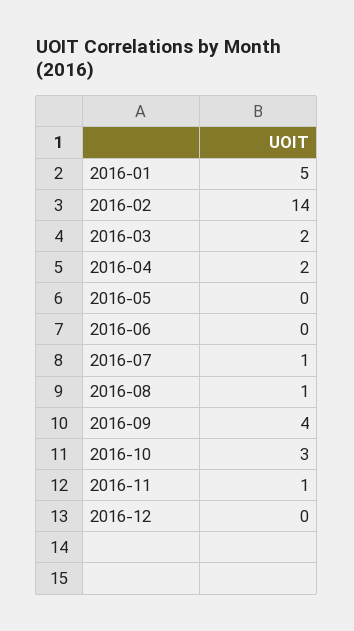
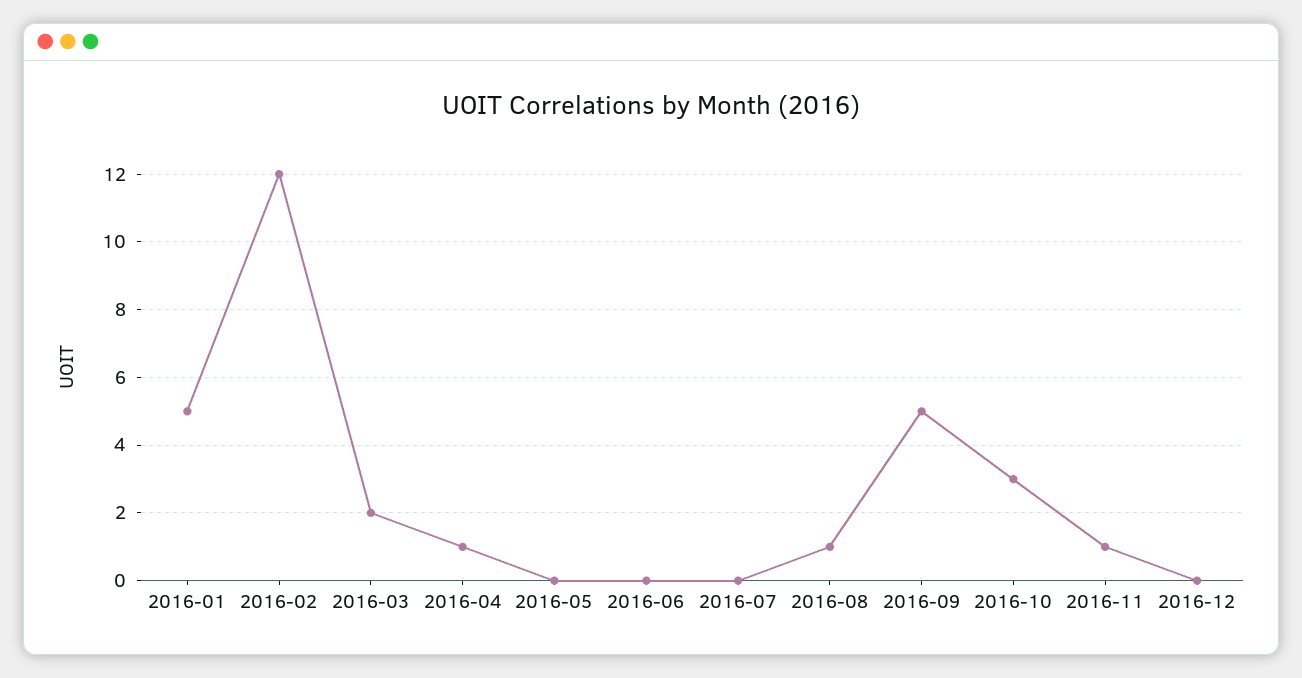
  {
    "2016-01": 5,
-   "2016-02": 14,
+   "2016-02": 12,
    "2016-03": 2,
-   "2016-04": 2,
+   "2016-04": 1,
    "2016-05": 0,
    "2016-06": 0,
-   "2016-07": 1,
+   "2016-07": 0,
    "2016-08": 1,
-   "2016-09": 4,
+   "2016-09": 5,
    "2016-10": 3,
    "2016-11": 1,
    "2016-12": 0
  }

